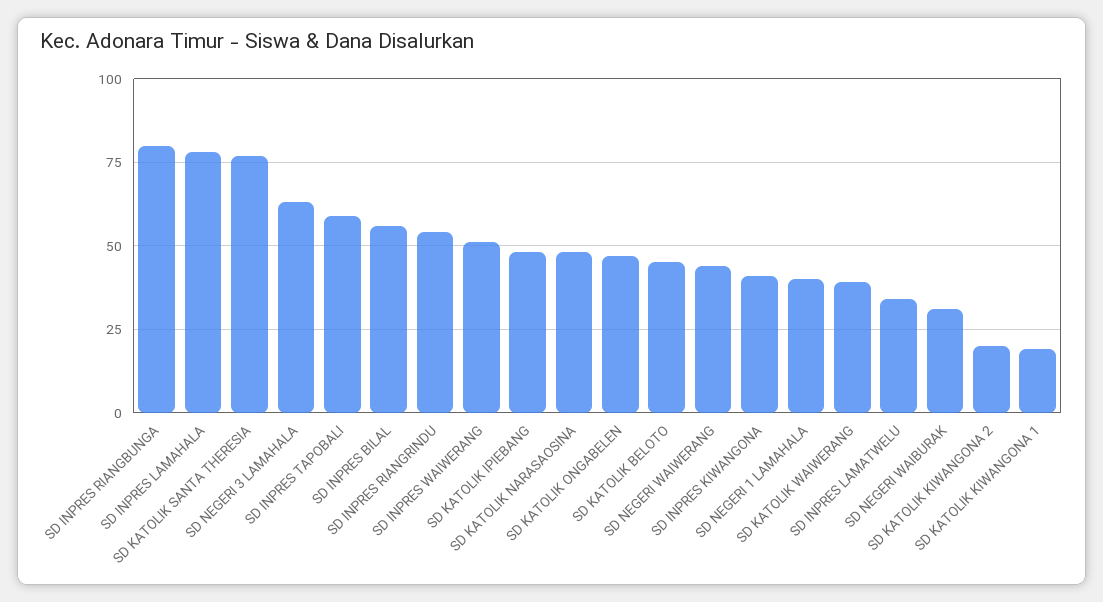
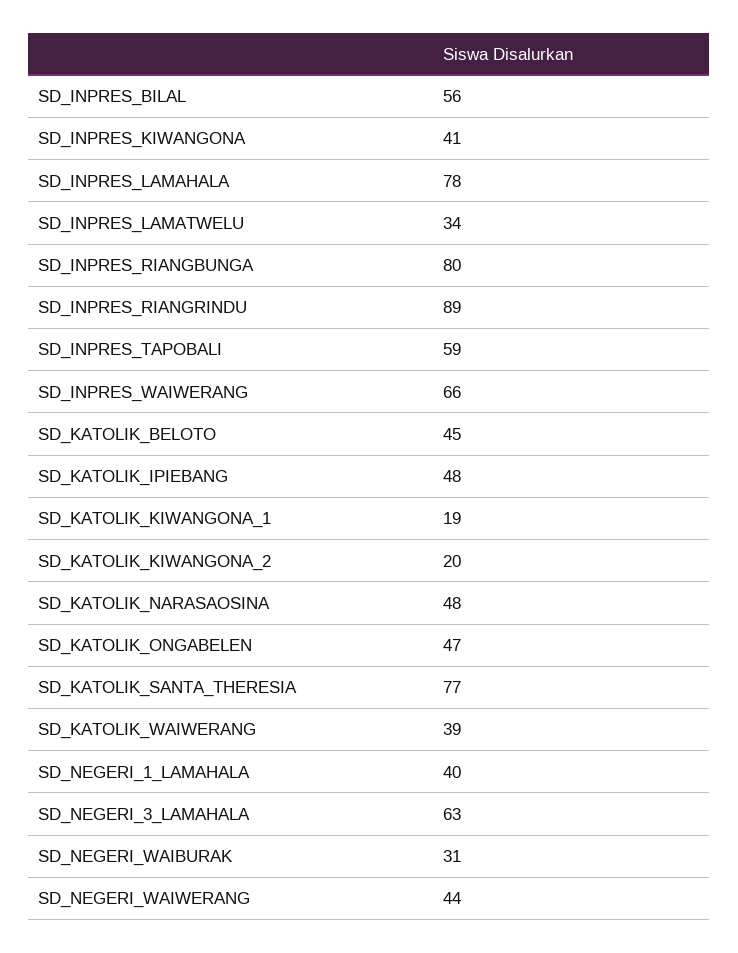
  {
    "SD INPRES RIANGBUNGA": 80,
    "SD INPRES LAMAHALA": 78,
    "SD KATOLIK SANTA THERESIA": 77,
    "SD NEGERI 3 LAMAHALA": 63,
    "SD INPRES TAPOBALI": 59,
    "SD INPRES BILAL": 56,
-   "SD INPRES RIANGRINDU": 55,
+   "SD INPRES RIANGRINDU": 89,
-   "SD INPRES WAIWERANG": 50,
+   "SD INPRES WAIWERANG": 66,
    "SD KATOLIK IPIEBANG": 48,
    "SD KATOLIK NARASAOSINA": 48,
    "SD KATOLIK ONGABELEN": 47,
    "SD KATOLIK BELOTO": 45,
    "SD NEGERI WAIWERANG": 44,
    "SD INPRES KIWANGONA": 41,
    "SD NEGERI 1 LAMAHALA": 40,
    "SD KATOLIK WAIWERANG": 39,
    "SD INPRES LAMATWELU": 34,
    "SD NEGERI WAIBURAK": 31,
    "SD KATOLIK KIWANGONA 2": 20,
    "SD KATOLIK KIWANGONA 1": 19
  }

